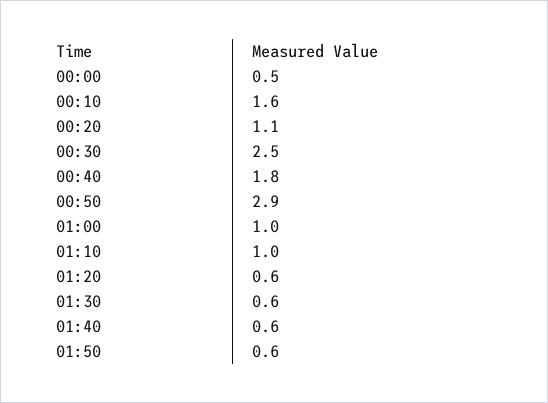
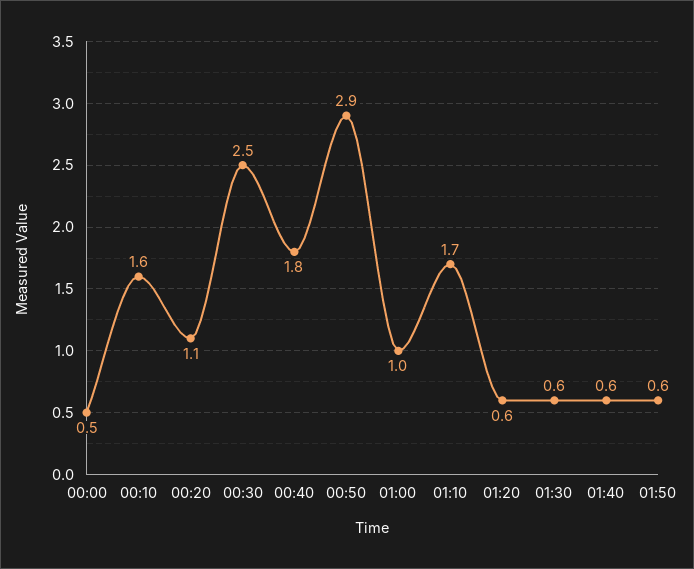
  {
    "00:00": 0.5,
    "00:10": 1.6,
    "00:20": 1.1,
    "00:30": 2.5,
    "00:40": 1.8,
    "00:50": 2.9,
    "01:00": 1,
-   "01:10": 1,
+   "01:10": 1.7,
    "01:20": 0.6,
    "01:30": 0.6,
    "01:40": 0.6,
    "01:50": 0.6
  }

